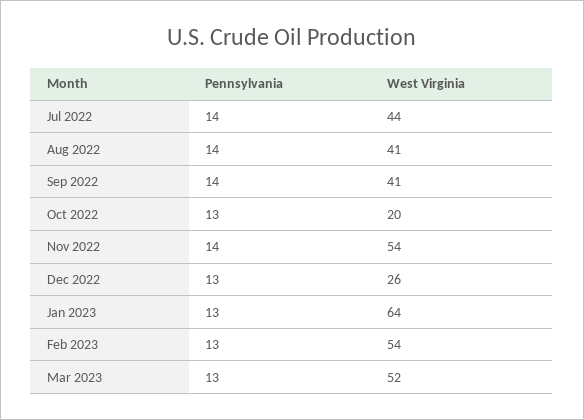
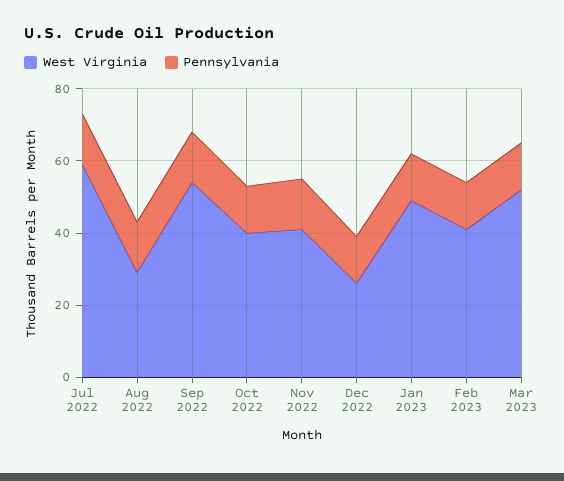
  {
    "Pennsylvania": {
      "Jul 2022": 14,
      "Aug 2022": 14,
      "Sep 2022": 14,
      "Oct 2022": 13,
      "Nov 2022": 14,
      "Dec 2022": 13,
      "Jan 2023": 13,
      "Feb 2023": 13,
      "Mar 2023": 13
    },
    "West Virginia": {
-     "Jul 2022": 44,
+     "Jul 2022": 60,
-     "Aug 2022": 41,
+     "Aug 2022": 30,
-     "Sep 2022": 41,
+     "Sep 2022": 55,
-     "Oct 2022": 20,
+     "Oct 2022": 40,
-     "Nov 2022": 54,
+     "Nov 2022": 40,
      "Dec 2022": 26,
-     "Jan 2023": 64,
+     "Jan 2023": 50,
-     "Feb 2023": 54,
+     "Feb 2023": 40,
      "Mar 2023": 52
    }
  }

